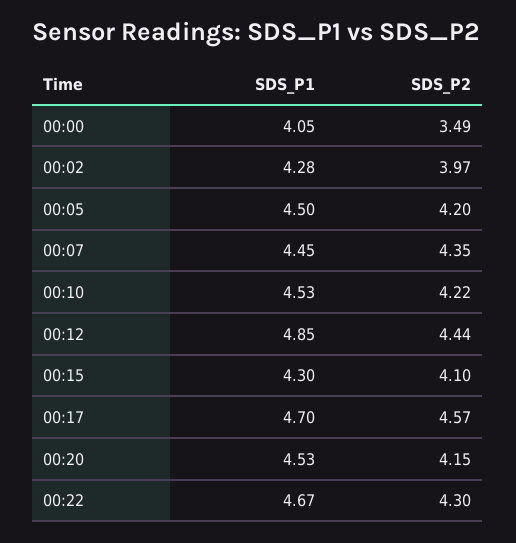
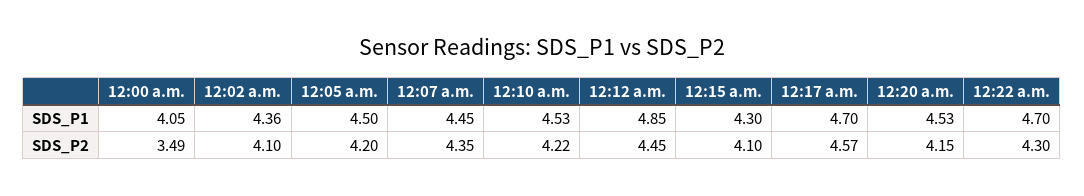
  {
    "SDS_P1": {
      "00:00": 4.05,
-     "00:02": 4.28,
+     "00:02": 4.36,
      "00:05": 4.5,
      "00:07": 4.45,
      "00:10": 4.53,
      "00:12": 4.85,
      "00:15": 4.3,
      "00:17": 4.7,
      "00:20": 4.53,
-     "00:22": 4.67
+     "00:22": 4.7
    },
    "SDS_P2": {
      "00:00": 3.49,
-     "00:02": 3.97,
+     "00:02": 4.1,
      "00:05": 4.2,
      "00:07": 4.35,
      "00:10": 4.22,
-     "00:12": 4.44,
+     "00:12": 4.45,
      "00:15": 4.1,
      "00:17": 4.57,
      "00:20": 4.15,
      "00:22": 4.3
    }
  }

